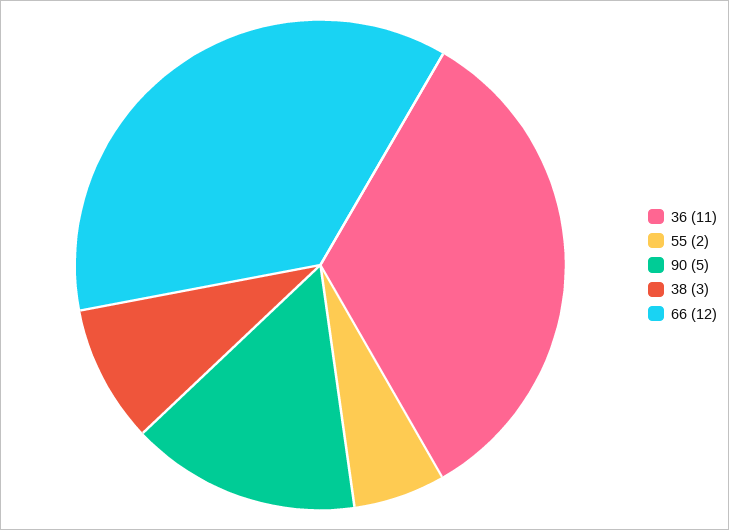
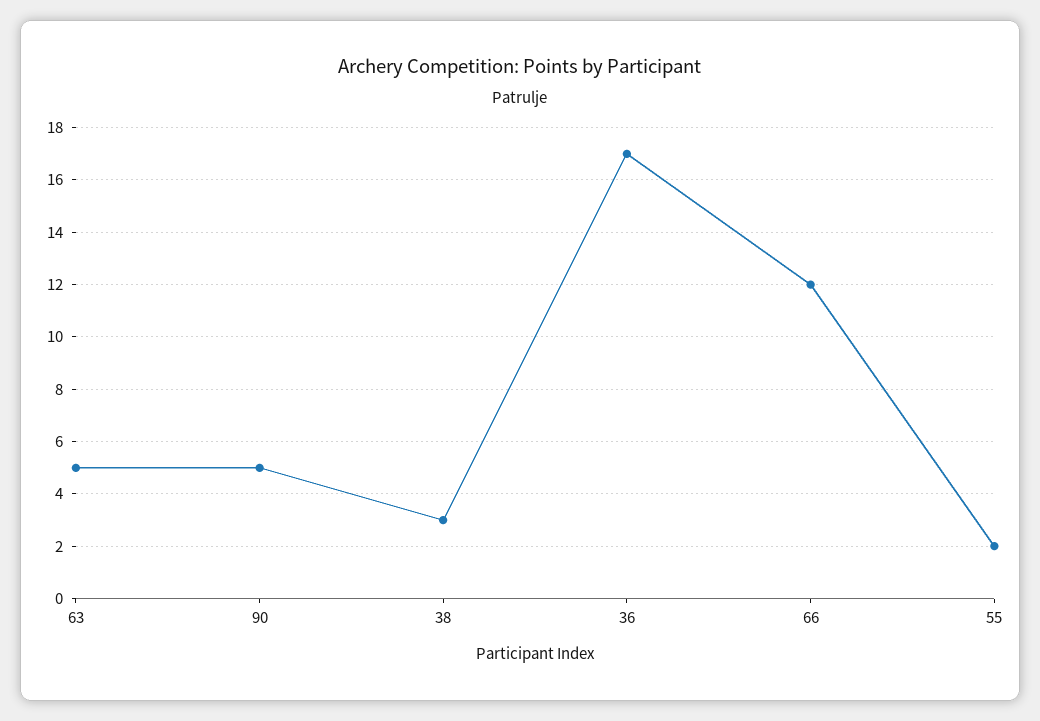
  {
-   "36": 11,
+   "36": 17,
    "55": 2,
    "90": 5,
    "38": 3,
-   "66": 12
+   "66": 12,
+   "63": 5
  }

